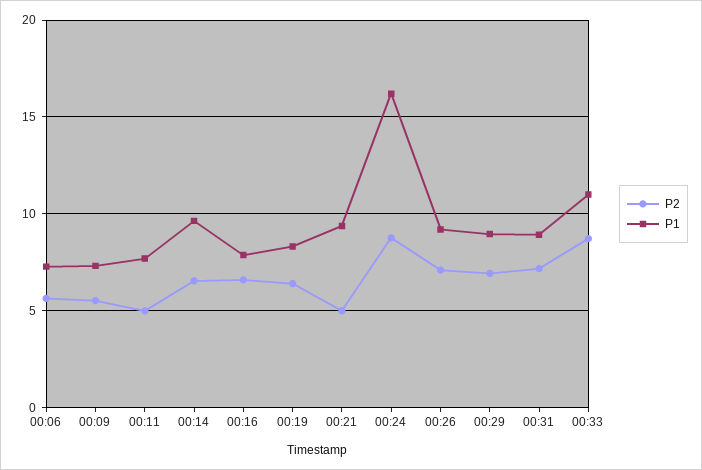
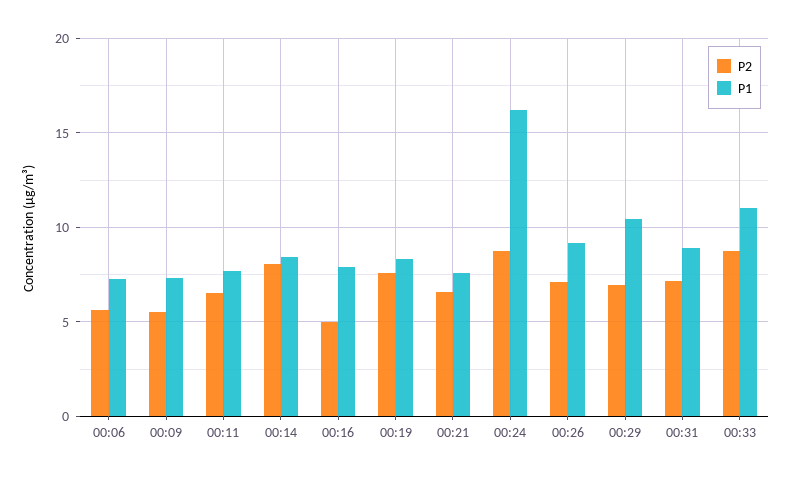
  {
    "P2": {
      "00:06": 5.5,
      "00:09": 5.5,
-     "00:11": 5,
+     "00:11": 6.5,
-     "00:14": 6.5,
+     "00:14": 8,
-     "00:16": 6.5,
+     "00:16": 5,
-     "00:19": 6.5,
+     "00:19": 7.5,
-     "00:21": 5,
+     "00:21": 6.5,
      "00:24": 9,
      "00:26": 7,
      "00:29": 7,
      "00:31": 7,
      "00:33": 8.5
    },
    "P1": {
      "00:06": 7.5,
      "00:09": 7.5,
      "00:11": 7.5,
-     "00:14": 9.5,
+     "00:14": 8.5,
      "00:16": 8,
      "00:19": 8.5,
-     "00:21": 9.5,
+     "00:21": 7.5,
      "00:24": 16,
      "00:26": 9,
-     "00:29": 9,
+     "00:29": 10.5,
      "00:31": 9,
      "00:33": 11
    }
  }

